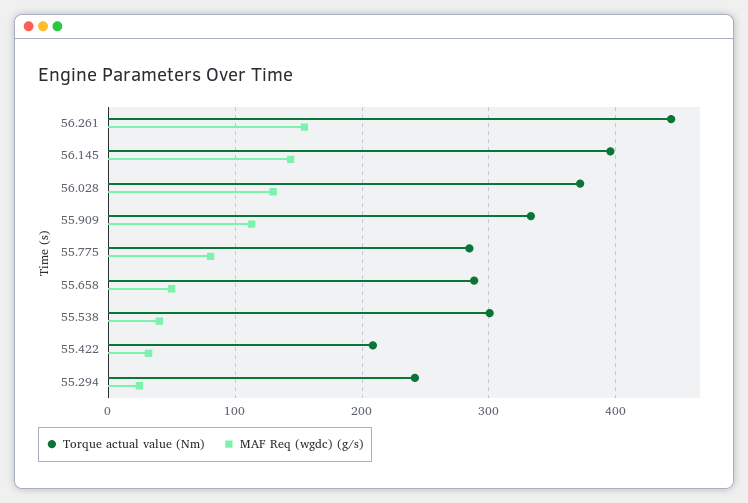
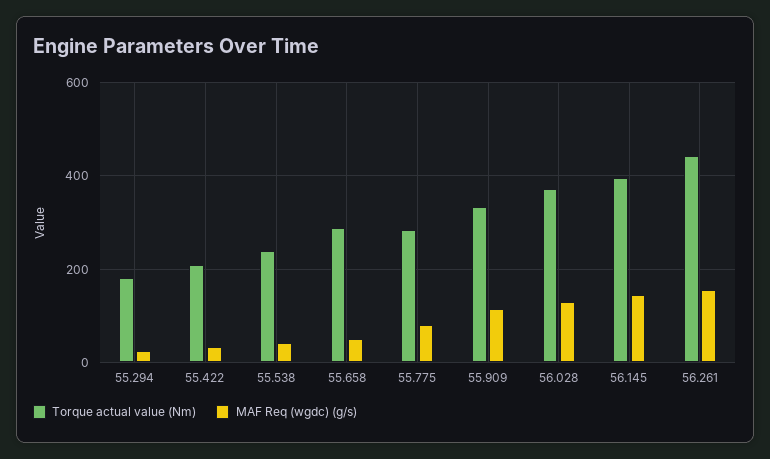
  {
    "Torque actual value (Nm)": {
      "56.261": 440,
      "56.145": 400,
      "56.028": 370,
      "55.909": 330,
      "55.775": 280,
      "55.658": 290,
-     "55.538": 300,
+     "55.538": 240,
      "55.422": 210,
-     "55.294": 240
+     "55.294": 180
    },
    "MAF Req (wgdc) (g/s)": {
      "56.261": 150,
      "56.145": 140,
      "56.028": 130,
      "55.909": 110,
      "55.775": 80,
      "55.658": 50,
      "55.538": 40,
      "55.422": 30,
      "55.294": 20
    }
  }

